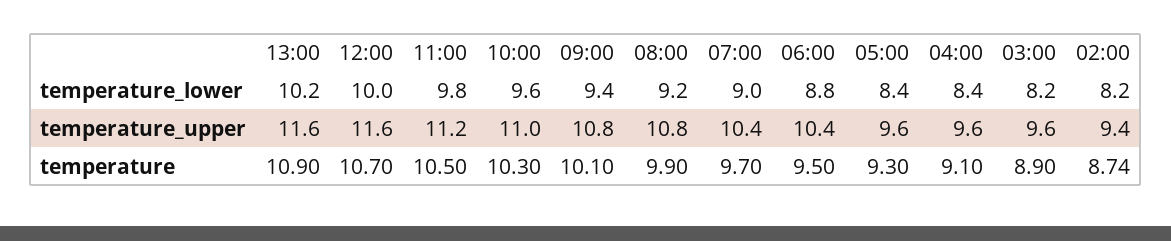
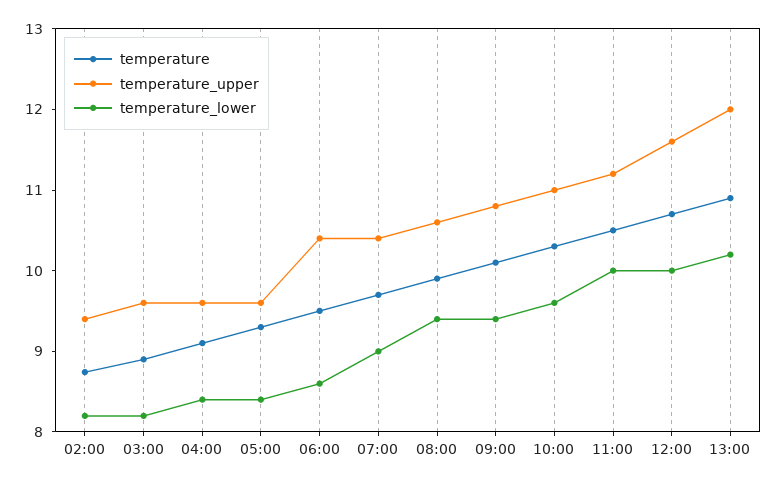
  {
    "temperature_lower": {
      "13:00": 10.2,
      "12:00": 10,
-     "11:00": 9.8,
+     "11:00": 10,
      "10:00": 9.6,
      "09:00": 9.4,
-     "08:00": 9.2,
+     "08:00": 9.4,
      "07:00": 9,
-     "06:00": 8.8,
+     "06:00": 8.6,
      "05:00": 8.4,
      "04:00": 8.4,
      "03:00": 8.2,
      "02:00": 8.2
    },
    "temperature_upper": {
-     "13:00": 11.6,
+     "13:00": 12,
      "12:00": 11.6,
      "11:00": 11.2,
      "10:00": 11,
      "09:00": 10.8,
-     "08:00": 10.8,
+     "08:00": 10.6,
      "07:00": 10.4,
      "06:00": 10.4,
      "05:00": 9.6,
      "04:00": 9.6,
      "03:00": 9.6,
      "02:00": 9.4
    },
    "temperature": {
      "13:00": 10.9,
      "12:00": 10.7,
      "11:00": 10.5,
      "10:00": 10.3,
      "09:00": 10.1,
      "08:00": 9.9,
      "07:00": 9.7,
      "06:00": 9.5,
      "05:00": 9.3,
      "04:00": 9.1,
      "03:00": 8.9,
      "02:00": 8.74
    }
  }

